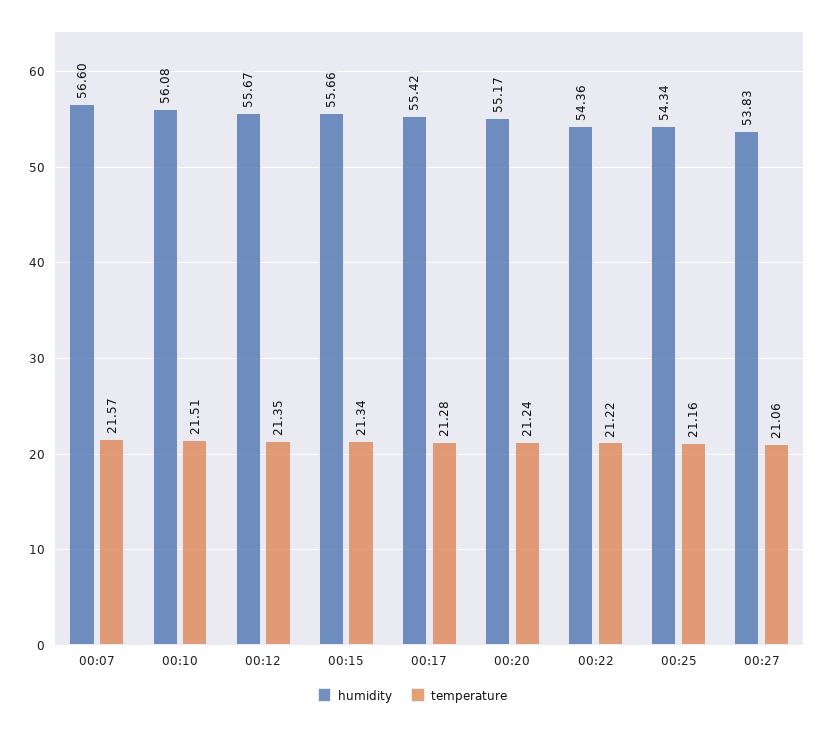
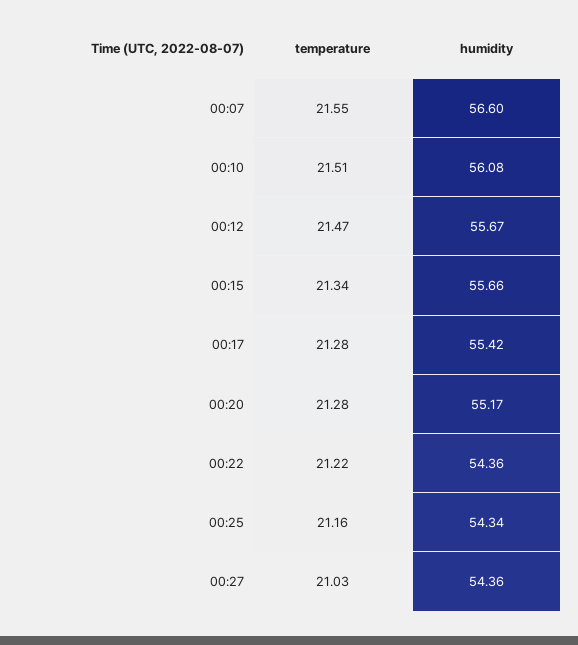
  {
    "humidity": {
      "00:07": 56.6,
      "00:10": 56.08,
      "00:12": 55.67,
      "00:15": 55.66,
      "00:17": 55.42,
      "00:20": 55.17,
      "00:22": 54.36,
      "00:25": 54.34,
-     "00:27": 53.83
+     "00:27": 54.36
    },
    "temperature": {
-     "00:07": 21.57,
+     "00:07": 21.55,
      "00:10": 21.51,
-     "00:12": 21.35,
+     "00:12": 21.47,
      "00:15": 21.34,
      "00:17": 21.28,
-     "00:20": 21.24,
+     "00:20": 21.28,
      "00:22": 21.22,
      "00:25": 21.16,
-     "00:27": 21.06
+     "00:27": 21.03
    }
  }

